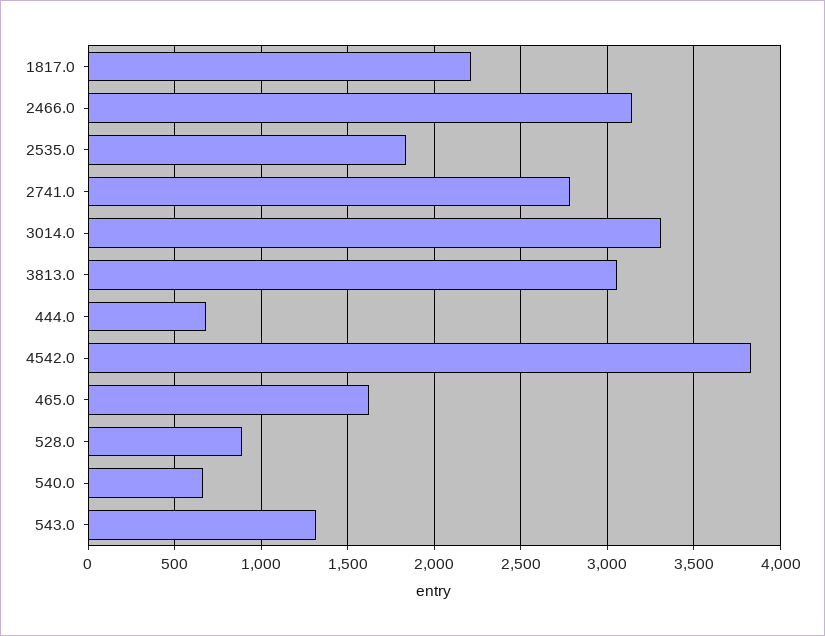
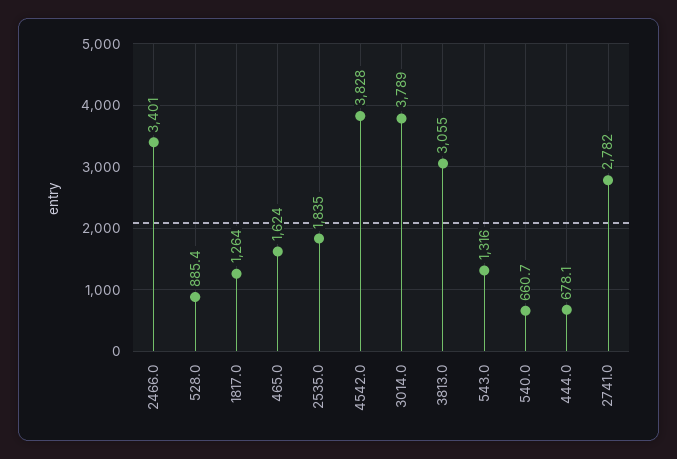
  {
-   "1817.0": 2200,
+   "1817.0": 1264,
-   "2466.0": 3150,
+   "2466.0": 3401,
    "2535.0": 1835,
    "2741.0": 2782,
-   "3014.0": 3300,
+   "3014.0": 3789,
    "3813.0": 3055,
    "444.0": 678.1,
    "4542.0": 3828,
    "465.0": 1624,
    "528.0": 885.4,
    "540.0": 660.7,
    "543.0": 1316
  }

